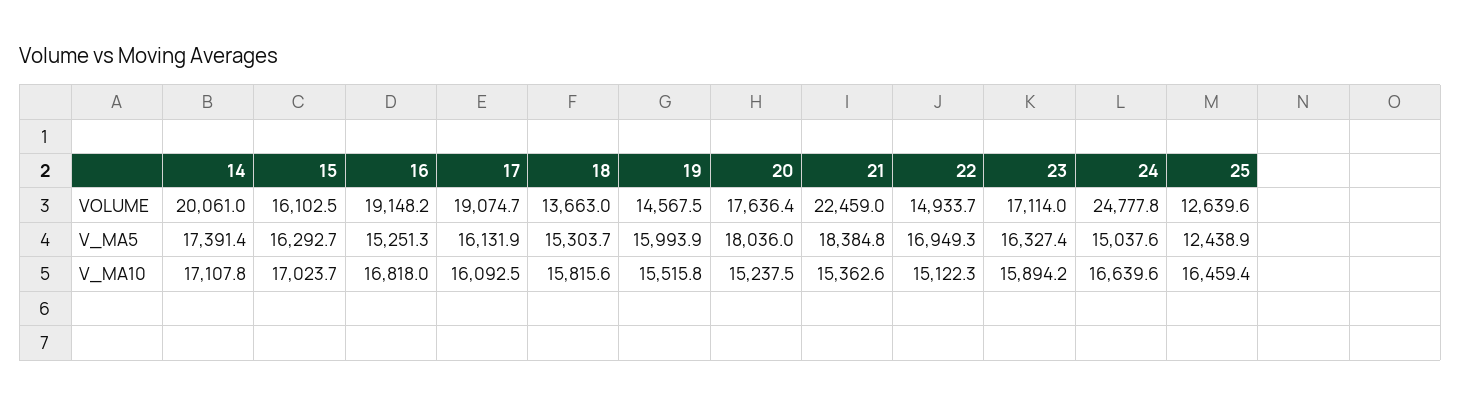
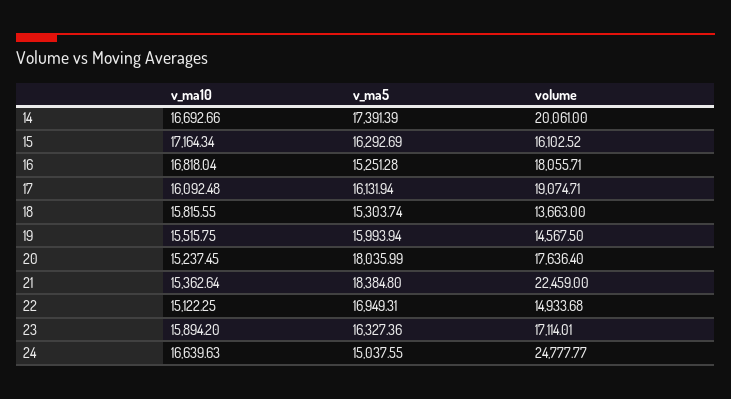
  {
    "14": {
      "VOLUME": 20061,
      "V_MA5": 17391.39,
-     "V_MA10": 17107.8
+     "V_MA10": 16692.66
    },
    "15": {
      "VOLUME": 16102.52,
      "V_MA5": 16292.69,
-     "V_MA10": 17023.7
+     "V_MA10": 17164.34
    },
    "16": {
-     "VOLUME": 19148.2,
+     "VOLUME": 18055.71,
      "V_MA5": 15251.28,
      "V_MA10": 16818.04
    },
    "17": {
      "VOLUME": 19074.71,
      "V_MA5": 16131.94,
      "V_MA10": 16092.48
    },
    "18": {
      "VOLUME": 13663,
      "V_MA5": 15303.74,
      "V_MA10": 15815.55
    },
    "19": {
      "VOLUME": 14567.5,
      "V_MA5": 15993.94,
      "V_MA10": 15515.75
    },
    "20": {
      "VOLUME": 17636.4,
      "V_MA5": 18035.99,
      "V_MA10": 15237.45
    },
    "21": {
      "VOLUME": 22459,
      "V_MA5": 18384.8,
      "V_MA10": 15362.64
    },
    "22": {
      "VOLUME": 14933.68,
      "V_MA5": 16949.31,
      "V_MA10": 15122.25
    },
    "23": {
      "VOLUME": 17114.01,
      "V_MA5": 16327.36,
      "V_MA10": 15894.2
    },
    "24": {
      "VOLUME": 24777.77,
      "V_MA5": 15037.55,
      "V_MA10": 16639.63
-   },
+   }
-   "25": {
-     "VOLUME": 12639.6,
-     "V_MA5": 12438.9,
-     "V_MA10": 16459.4
-   }
  }

